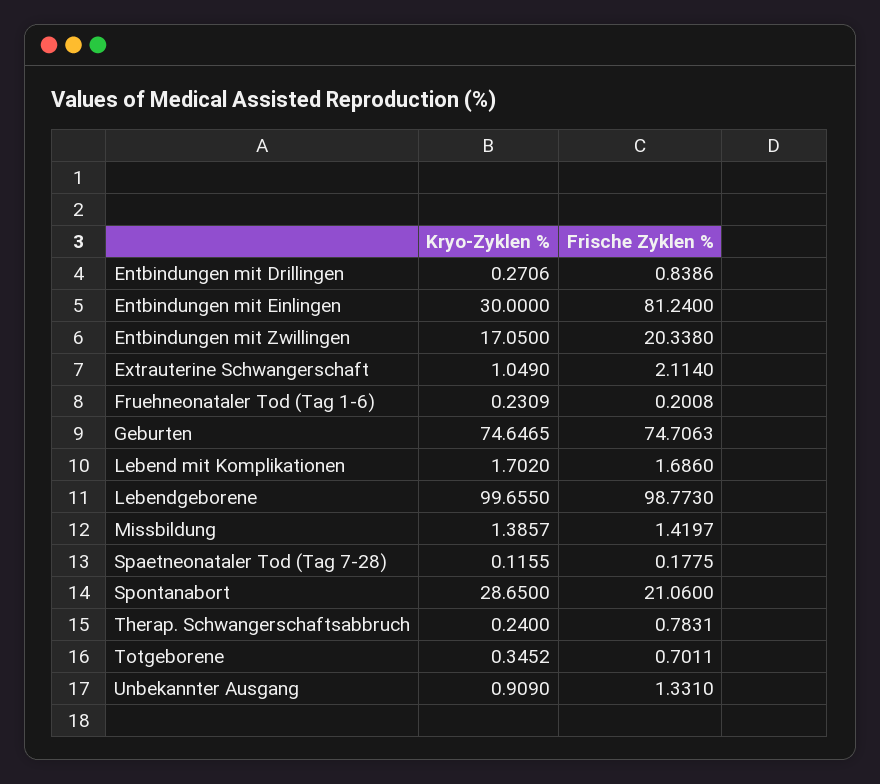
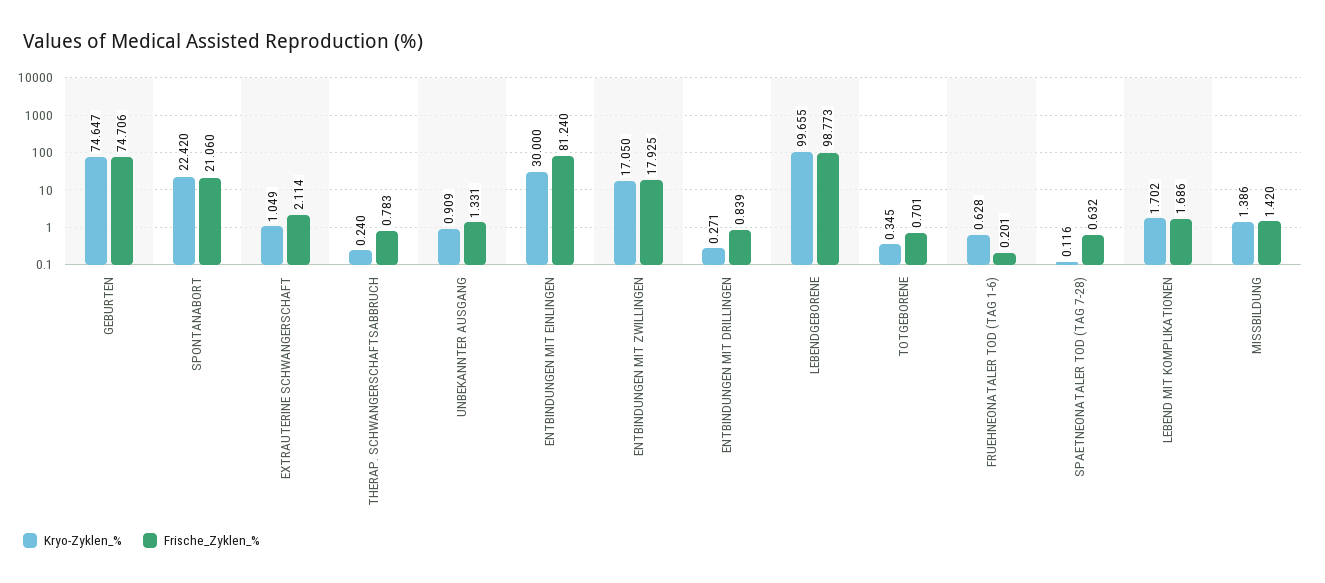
  {
    "Kryo-Zyklen %": {
      "Entbindungen mit Drillingen": 0.2706,
      "Entbindungen mit Einlingen": 30,
      "Entbindungen mit Zwillingen": 17.05,
      "Extrauterine Schwangerschaft": 1.049,
-     "Fruehneonataler Tod (Tag 1-6)": 0.2309,
+     "Fruehneonataler Tod (Tag 1-6)": 0.628,
      "Geburten": 74.6465,
      "Lebend mit Komplikationen": 1.702,
      "Lebendgeborene": 99.655,
      "Missbildung": 1.3857,
      "Spaetneonataler Tod (Tag 7-28)": 0.1155,
-     "Spontanabort": 28.65,
+     "Spontanabort": 22.42,
      "Therap. Schwangerschaftsabbruch": 0.24,
      "Totgeborene": 0.3452,
      "Unbekannter Ausgang": 0.909
    },
    "Frische Zyklen %": {
      "Entbindungen mit Drillingen": 0.8386,
      "Entbindungen mit Einlingen": 81.24,
-     "Entbindungen mit Zwillingen": 20.338,
+     "Entbindungen mit Zwillingen": 17.925,
      "Extrauterine Schwangerschaft": 2.114,
      "Fruehneonataler Tod (Tag 1-6)": 0.2008,
      "Geburten": 74.7063,
      "Lebend mit Komplikationen": 1.686,
      "Lebendgeborene": 98.773,
      "Missbildung": 1.4197,
-     "Spaetneonataler Tod (Tag 7-28)": 0.1775,
+     "Spaetneonataler Tod (Tag 7-28)": 0.632,
      "Spontanabort": 21.06,
      "Therap. Schwangerschaftsabbruch": 0.7831,
      "Totgeborene": 0.7011,
      "Unbekannter Ausgang": 1.331
    }
  }

